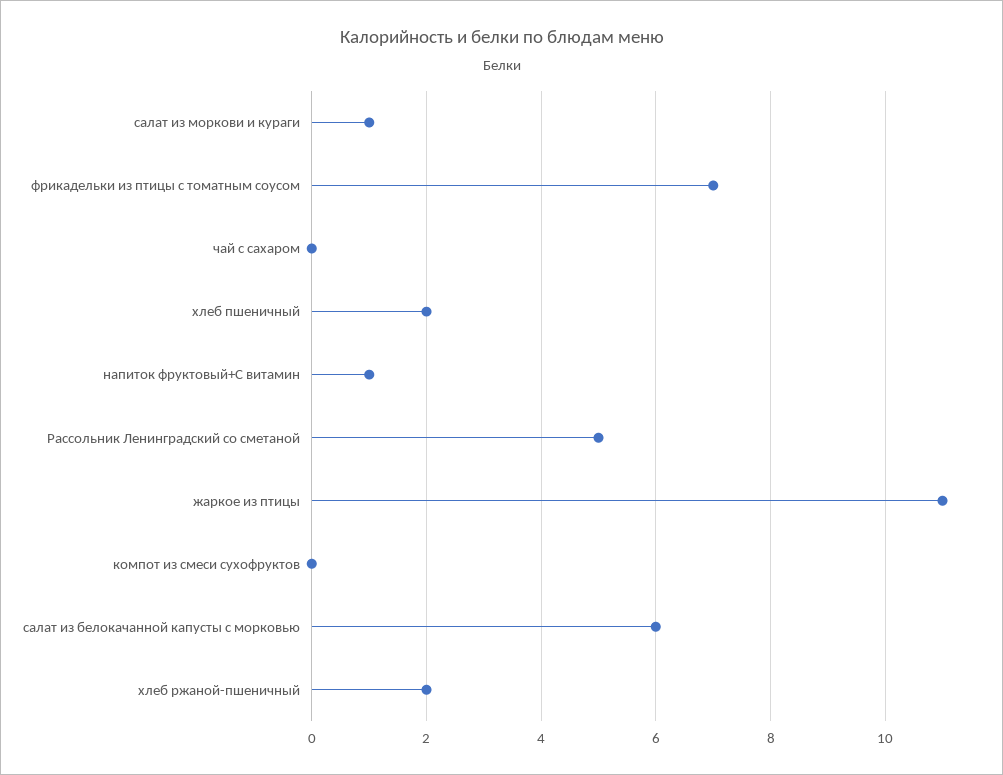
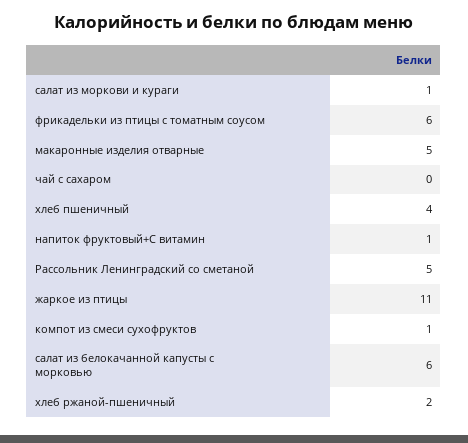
  {
    "салат из моркови и кураги": 1,
-   "фрикадельки из птицы с томатным соусом": 7,
+   "фрикадельки из птицы с томатным соусом": 6,
    "чай с сахаром": 0,
-   "хлеб пшеничный": 2,
+   "хлеб пшеничный": 4,
    "напиток фруктовый+С витамин": 1,
    "Рассольник Ленинградский со сметаной": 5,
    "жаркое из птицы": 11,
-   "компот из смеси сухофруктов": 0,
+   "компот из смеси сухофруктов": 1,
    "салат из белокачанной капусты с морковью": 6,
-   "хлеб ржаной-пшеничный": 2
+   "хлеб ржаной-пшеничный": 2,
+   "макаронные изделия отварные": 5
  }

